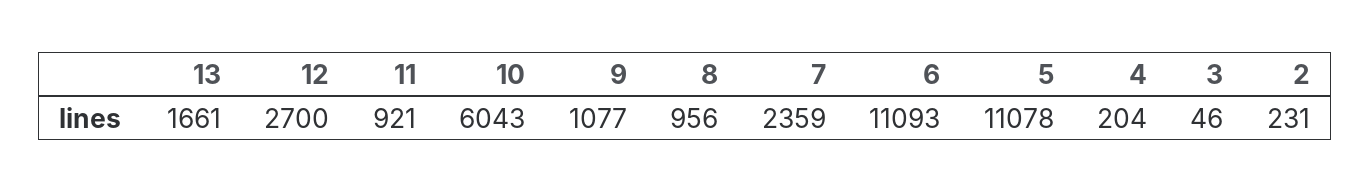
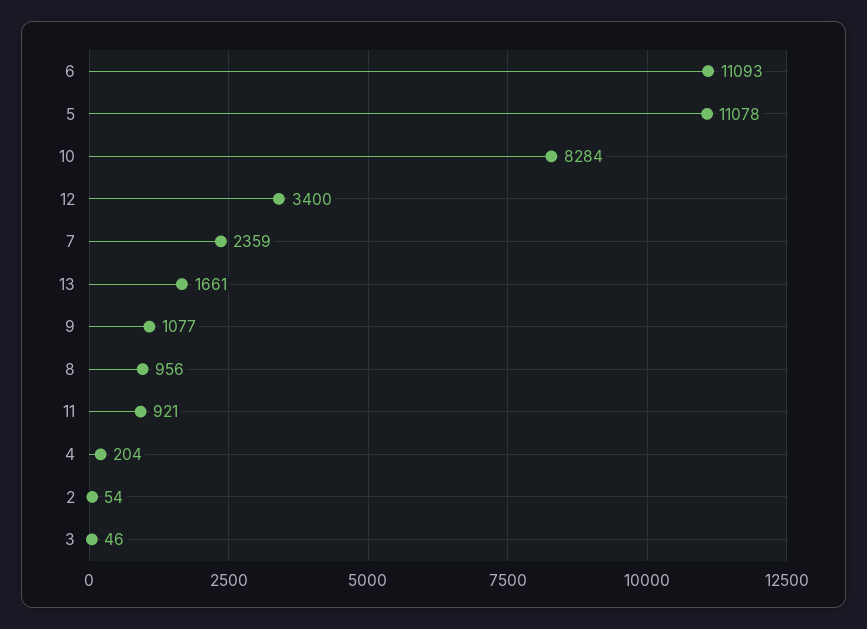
  {
    "13": 1661,
-   "12": 2700,
+   "12": 3400,
    "11": 921,
-   "10": 6043,
+   "10": 8284,
    "9": 1077,
    "8": 956,
    "7": 2359,
    "6": 11093,
    "5": 11078,
    "4": 204,
    "3": 46,
-   "2": 231
+   "2": 54
  }

